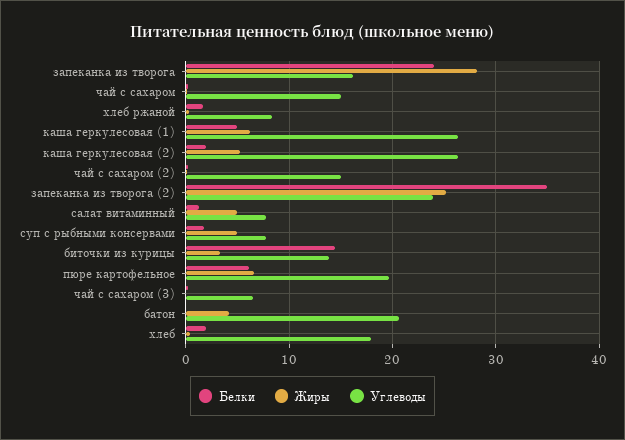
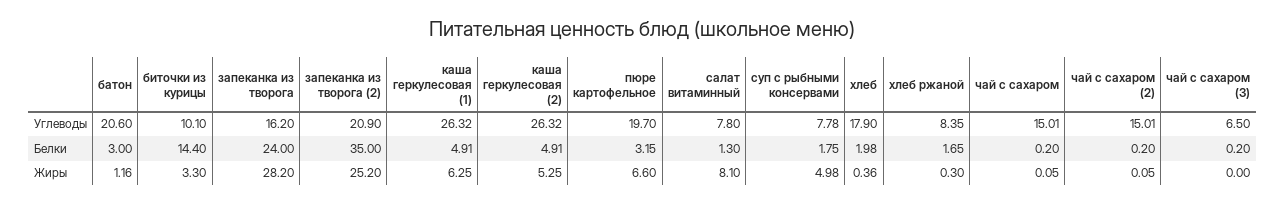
  {
    "Белки": {
      "запеканка из творога": 24,
      "чай с сахаром": 0.2,
      "хлеб ржаной": 1.65,
      "каша геркулесовая (1)": 4.91,
-     "каша геркулесовая (2)": 2,
+     "каша геркулесовая (2)": 4.91,
      "чай с сахаром (2)": 0.2,
      "запеканка из творога (2)": 35,
      "салат витаминный": 1.3,
      "суп с рыбными консервами": 1.75,
      "биточки из курицы": 14.4,
-     "пюре картофельное": 6,
+     "пюре картофельное": 3.15,
      "чай с сахаром (3)": 0.2,
-     "батон": 0,
+     "батон": 3,
      "хлеб": 1.98
    },
    "Жиры": {
      "запеканка из творога": 28.2,
      "чай с сахаром": 0.05,
      "хлеб ржаной": 0.3,
      "каша геркулесовая (1)": 6.25,
      "каша геркулесовая (2)": 5.25,
      "чай с сахаром (2)": 0.05,
      "запеканка из творога (2)": 25.2,
-     "салат витаминный": 5,
+     "салат витаминный": 8.1,
      "суп с рыбными консервами": 4.98,
      "биточки из курицы": 3.3,
      "пюре картофельное": 6.6,
      "чай с сахаром (3)": 0,
-     "батон": 4,
+     "батон": 1.16,
      "хлеб": 0.36
    },
    "Углеводы": {
      "запеканка из творога": 16.2,
      "чай с сахаром": 15.01,
      "хлеб ржаной": 8.35,
      "каша геркулесовая (1)": 26.32,
      "каша геркулесовая (2)": 26.32,
      "чай с сахаром (2)": 15.01,
-     "запеканка из творога (2)": 24,
+     "запеканка из творога (2)": 20.9,
      "салат витаминный": 7.8,
      "суп с рыбными консервами": 7.78,
-     "биточки из курицы": 14,
+     "биточки из курицы": 10.1,
      "пюре картофельное": 19.7,
      "чай с сахаром (3)": 6.5,
      "батон": 20.6,
      "хлеб": 17.9
    }
  }

